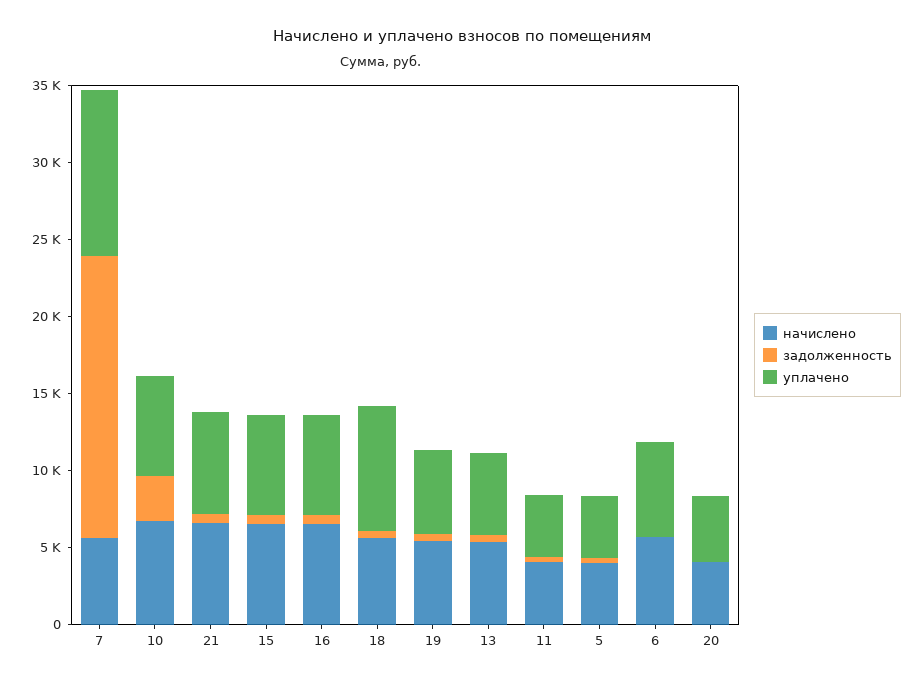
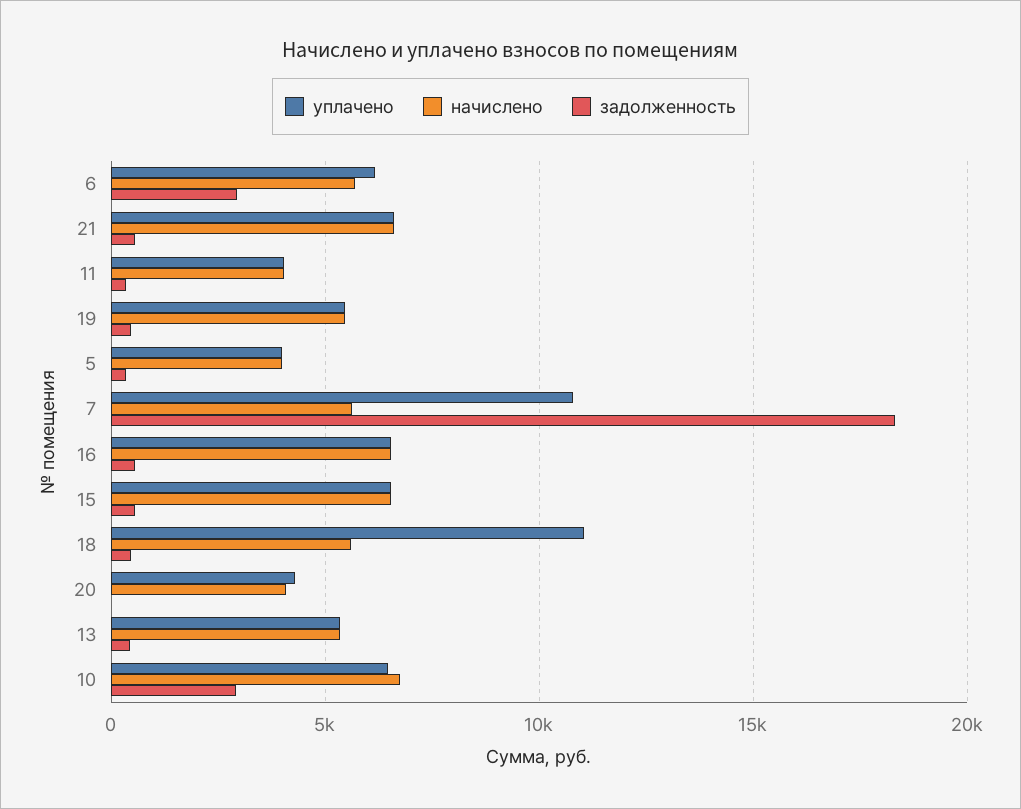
  {
    "начислено": {
      "7": 5500,
      "10": 7000,
      "21": 6500,
      "15": 6500,
      "16": 6500,
      "18": 5500,
      "19": 5500,
      "13": 5500,
      "11": 4000,
      "5": 4000,
      "6": 5500,
      "20": 4000
    },
    "задолженность": {
      "7": 18500,
      "10": 3000,
      "21": 500,
      "15": 500,
      "16": 500,
      "18": 500,
      "19": 500,
      "13": 500,
      "11": 500,
      "5": 500,
-     "6": 0,
+     "6": 3000,
      "20": 0
    },
    "уплачено": {
      "7": 11000,
      "10": 6500,
      "21": 6500,
      "15": 6500,
      "16": 6500,
-     "18": 8000,
+     "18": 11000,
      "19": 5500,
      "13": 5500,
      "11": 4000,
      "5": 4000,
      "6": 6000,
      "20": 4500
    }
  }

